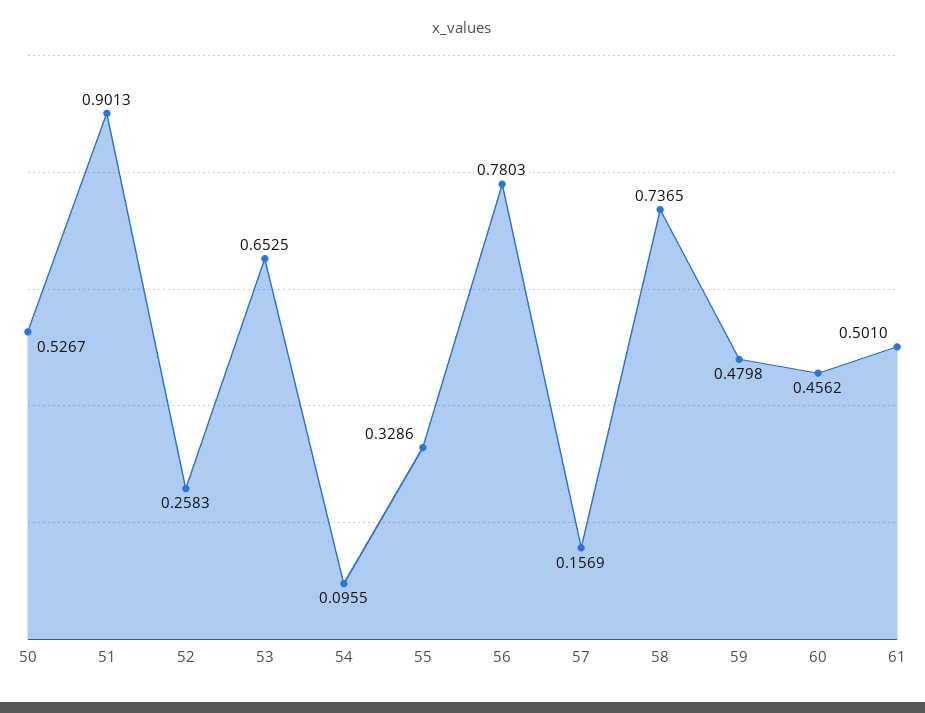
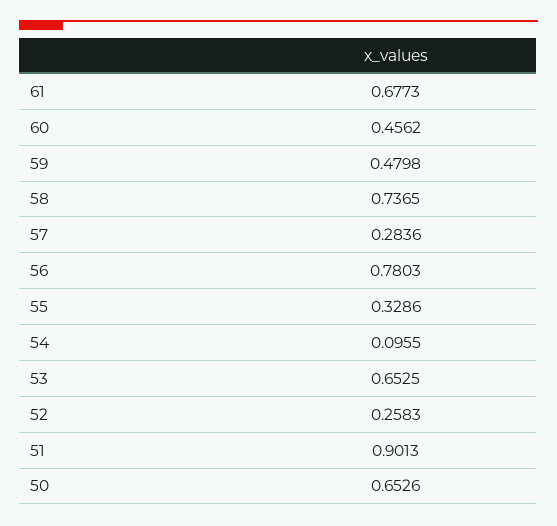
  {
-   "50": 0.5267,
+   "50": 0.6526,
    "51": 0.9013,
    "52": 0.2583,
    "53": 0.6525,
    "54": 0.0955,
    "55": 0.3286,
    "56": 0.7803,
-   "57": 0.1569,
+   "57": 0.2836,
    "58": 0.7365,
    "59": 0.4798,
    "60": 0.4562,
-   "61": 0.501
+   "61": 0.6773
  }

